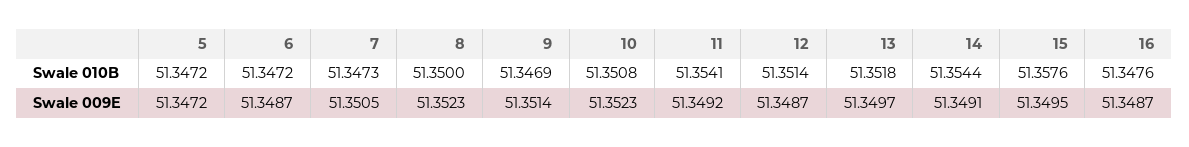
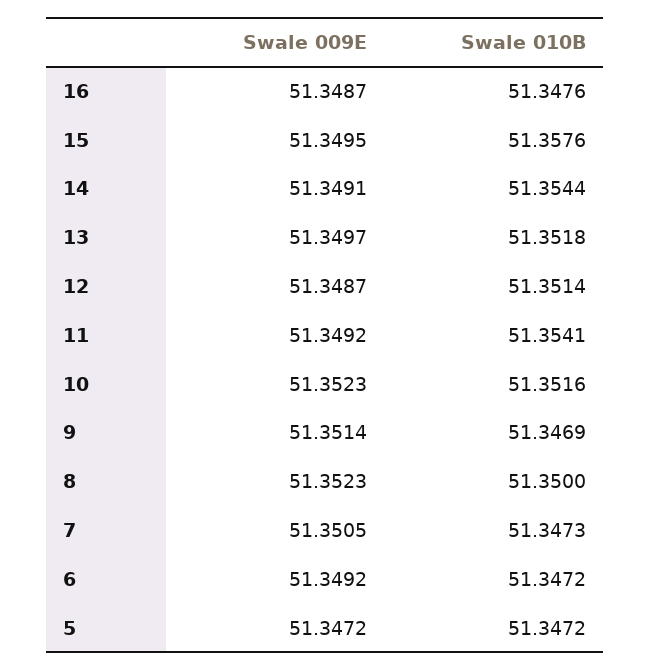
  {
    "5": {
      "Swale 010B": 51.3472,
      "Swale 009E": 51.3472
    },
    "6": {
      "Swale 010B": 51.3472,
-     "Swale 009E": 51.3487
+     "Swale 009E": 51.3492
    },
    "7": {
      "Swale 010B": 51.3473,
      "Swale 009E": 51.3505
    },
    "8": {
      "Swale 010B": 51.35,
      "Swale 009E": 51.3523
    },
    "9": {
      "Swale 010B": 51.3469,
      "Swale 009E": 51.3514
    },
    "10": {
-     "Swale 010B": 51.3508,
+     "Swale 010B": 51.3516,
      "Swale 009E": 51.3523
    },
    "11": {
      "Swale 010B": 51.3541,
      "Swale 009E": 51.3492
    },
    "12": {
      "Swale 010B": 51.3514,
      "Swale 009E": 51.3487
    },
    "13": {
      "Swale 010B": 51.3518,
      "Swale 009E": 51.3497
    },
    "14": {
      "Swale 010B": 51.3544,
      "Swale 009E": 51.3491
    },
    "15": {
      "Swale 010B": 51.3576,
      "Swale 009E": 51.3495
    },
    "16": {
      "Swale 010B": 51.3476,
      "Swale 009E": 51.3487
    }
  }

